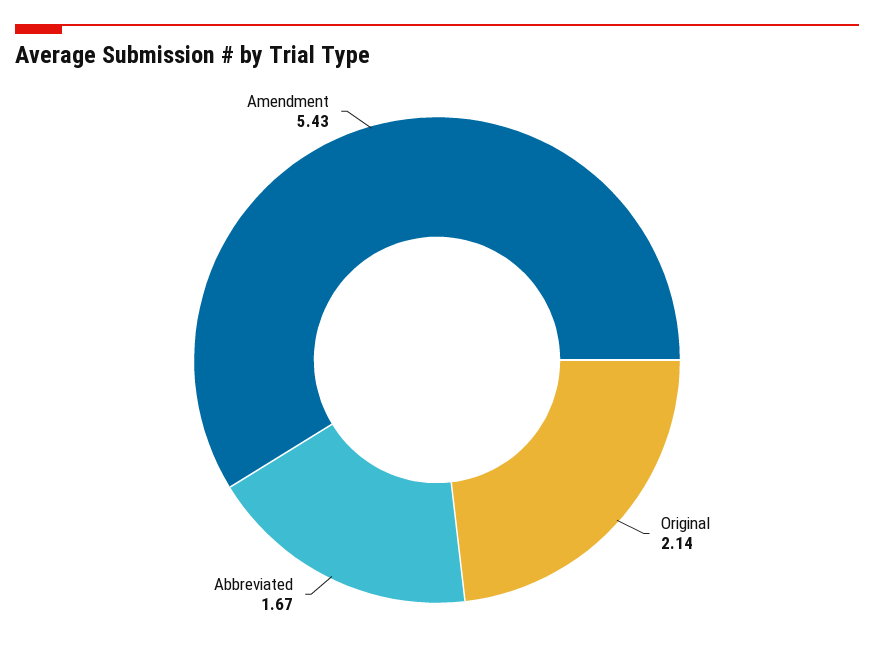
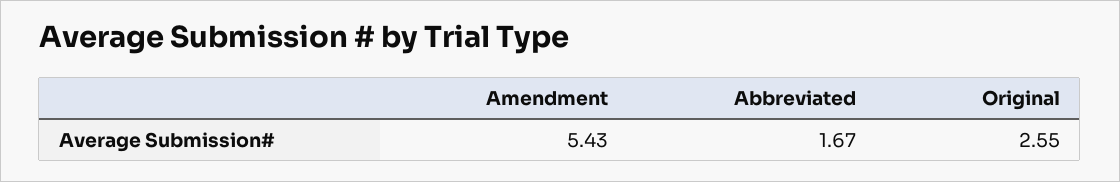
  {
-   "Original": 2.14,
+   "Original": 2.55,
    "Abbreviated": 1.67,
    "Amendment": 5.43
  }

